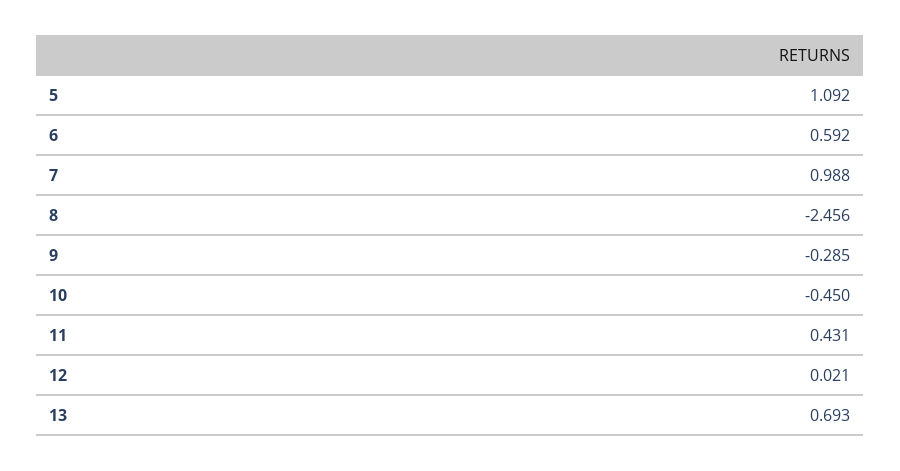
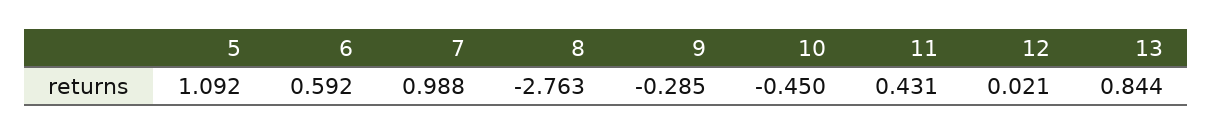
  {
    "5": 1.092,
    "6": 0.592,
    "7": 0.988,
-   "8": -2.456,
+   "8": -2.763,
    "9": -0.285,
    "10": -0.45,
    "11": 0.431,
    "12": 0.021,
-   "13": 0.693
+   "13": 0.844
  }

